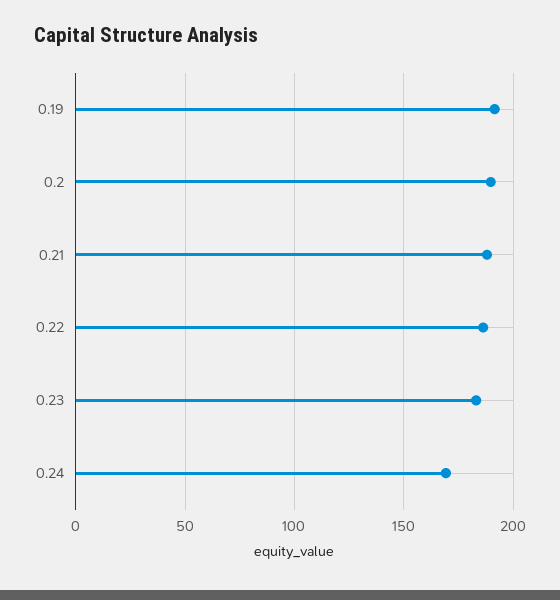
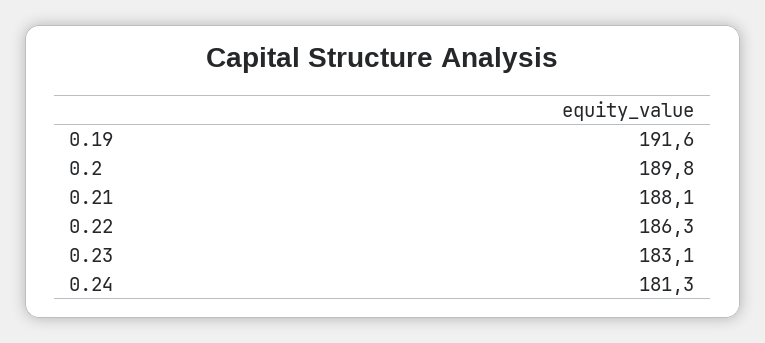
  {
    "0.19": 191.6,
    "0.2": 189.8,
    "0.21": 188.1,
    "0.22": 186.3,
    "0.23": 183.1,
-   "0.24": 170
+   "0.24": 181.3
  }

